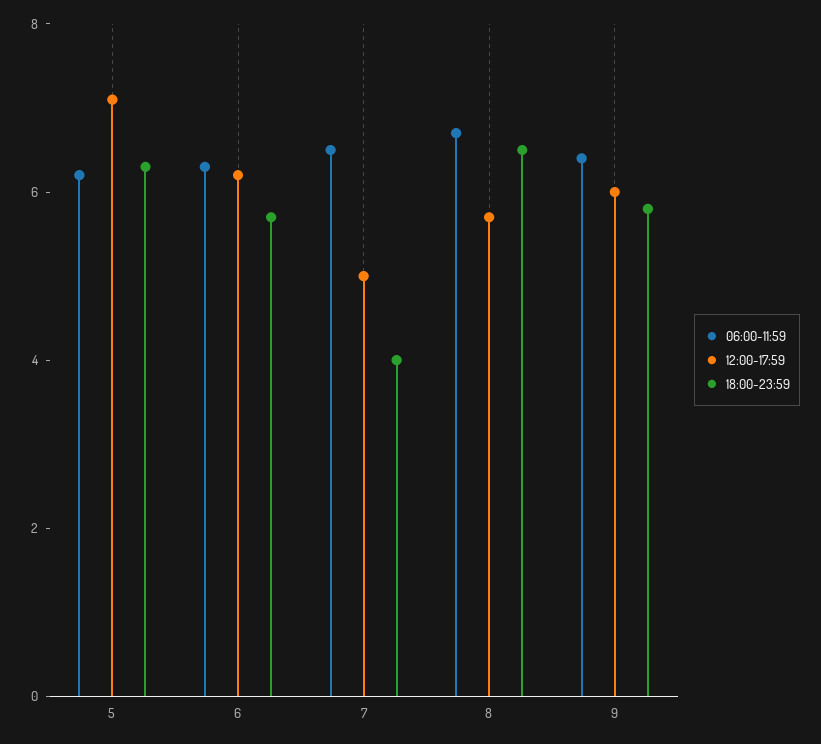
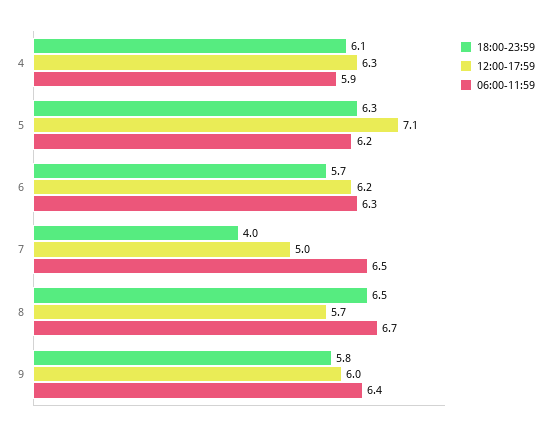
  {
    "06:00-11:59": {
      "5": 6.2,
      "6": 6.3,
      "7": 6.5,
      "8": 6.7,
-     "9": 6.4
+     "9": 6.4,
+     "4": 5.9
    },
    "12:00-17:59": {
      "5": 7.1,
      "6": 6.2,
      "7": 5,
      "8": 5.7,
-     "9": 6
+     "9": 6,
+     "4": 6.3
    },
    "18:00-23:59": {
      "5": 6.3,
      "6": 5.7,
      "7": 4,
      "8": 6.5,
-     "9": 5.8
+     "9": 5.8,
+     "4": 6.1
    }
  }

